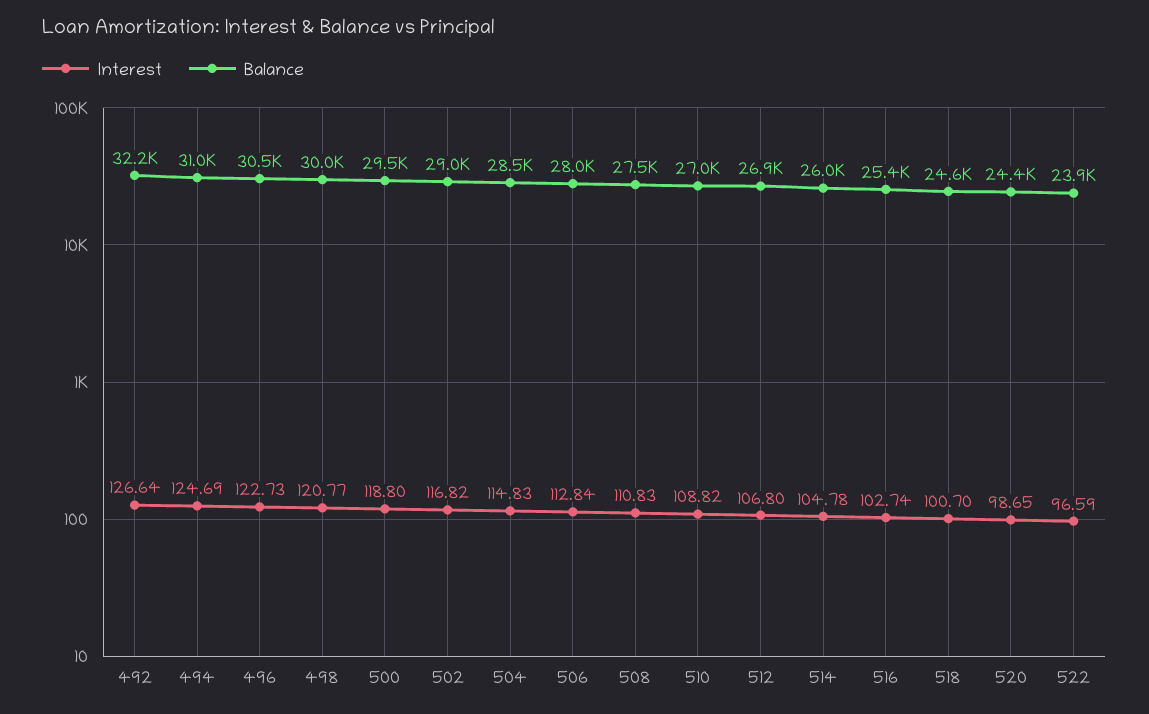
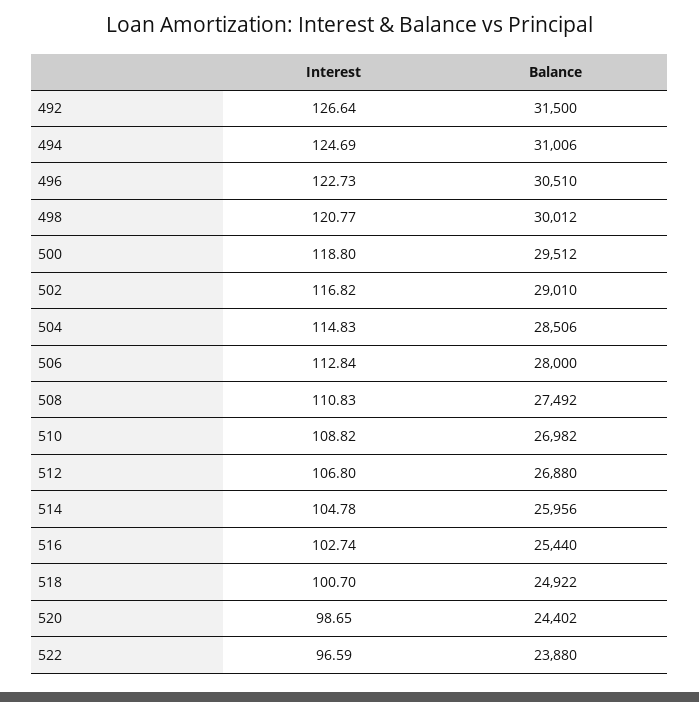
  {
    "Interest": {
      "492": 126.64,
      "494": 124.69,
      "496": 122.73,
      "498": 120.77,
      "500": 118.8,
      "502": 116.82,
      "504": 114.83,
      "506": 112.84,
      "508": 110.83,
      "510": 108.82,
      "512": 106.8,
      "514": 104.78,
      "516": 102.74,
      "518": 100.7,
      "520": 98.65,
      "522": 96.59
    },
    "Balance": {
-     "492": 32200,
+     "492": 31500,
      "494": 31006,
      "496": 30510,
      "498": 30012,
      "500": 29512,
      "502": 29010,
      "504": 28506,
      "506": 28000,
      "508": 27492,
      "510": 26982,
      "512": 26880,
      "514": 25956,
      "516": 25440,
-     "518": 24600,
+     "518": 24922,
      "520": 24402,
      "522": 23880
    }
  }

